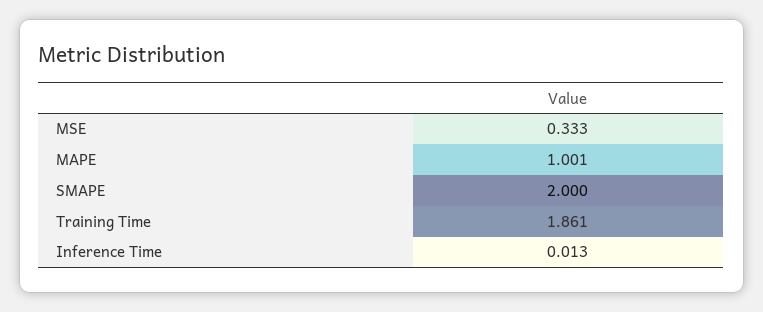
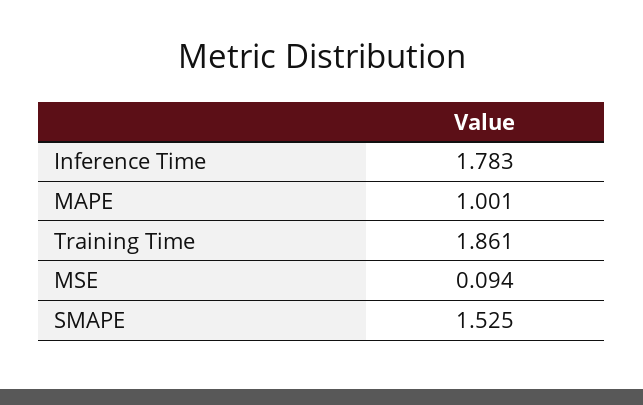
  {
-   "MSE": 0.333,
+   "MSE": 0.094,
    "MAPE": 1.001,
-   "SMAPE": 2,
+   "SMAPE": 1.525,
    "Training Time": 1.861,
-   "Inference Time": 0.013
+   "Inference Time": 1.783
  }

